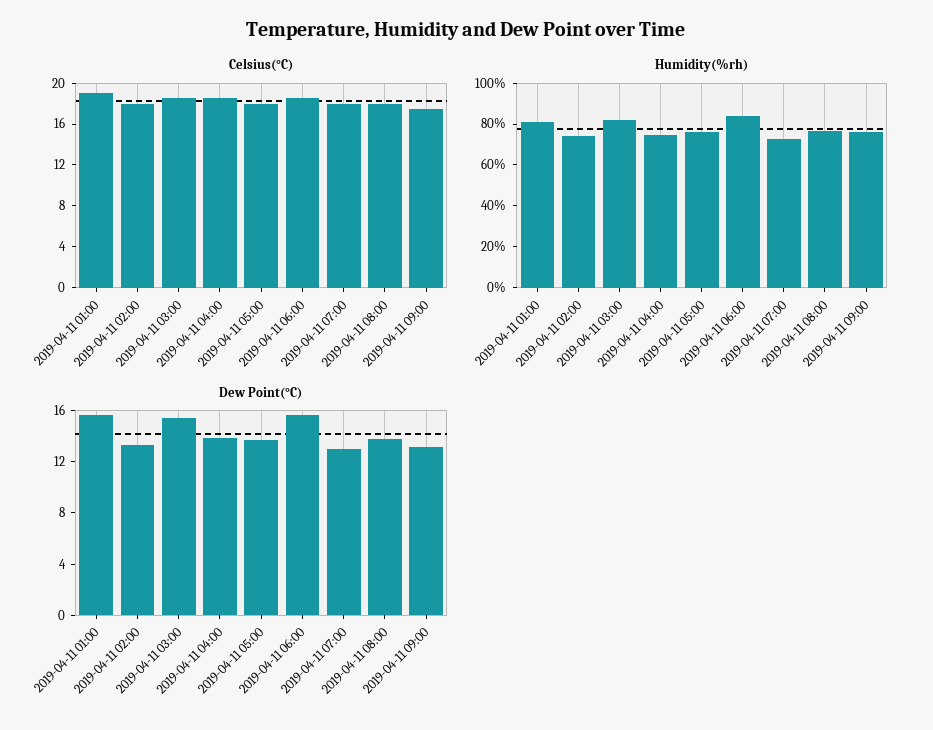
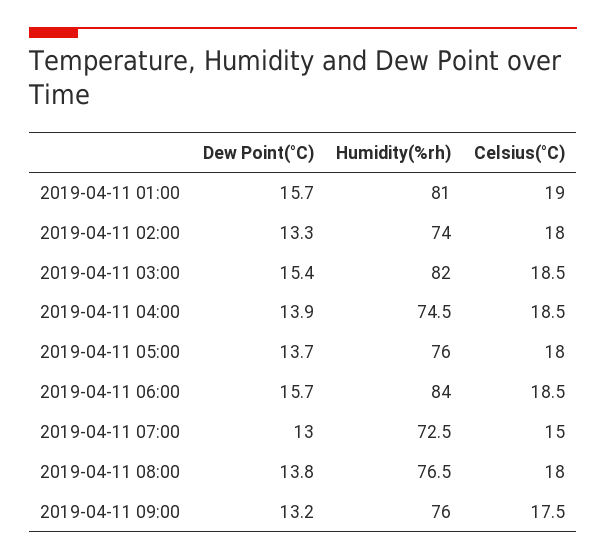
  {
    "Celsius(°C)": {
      "2019-04-11 01:00": 19,
      "2019-04-11 02:00": 18,
      "2019-04-11 03:00": 18.5,
      "2019-04-11 04:00": 18.5,
      "2019-04-11 05:00": 18,
      "2019-04-11 06:00": 18.5,
-     "2019-04-11 07:00": 18,
+     "2019-04-11 07:00": 15,
      "2019-04-11 08:00": 18,
      "2019-04-11 09:00": 17.5
    },
    "Humidity(%rh)": {
      "2019-04-11 01:00": 81,
      "2019-04-11 02:00": 74,
      "2019-04-11 03:00": 82,
      "2019-04-11 04:00": 74.5,
      "2019-04-11 05:00": 76,
      "2019-04-11 06:00": 84,
      "2019-04-11 07:00": 72.5,
      "2019-04-11 08:00": 76.5,
      "2019-04-11 09:00": 76
    },
    "Dew Point(°C)": {
      "2019-04-11 01:00": 15.7,
      "2019-04-11 02:00": 13.3,
      "2019-04-11 03:00": 15.4,
      "2019-04-11 04:00": 13.9,
      "2019-04-11 05:00": 13.7,
      "2019-04-11 06:00": 15.7,
      "2019-04-11 07:00": 13,
      "2019-04-11 08:00": 13.8,
      "2019-04-11 09:00": 13.2
    }
  }

